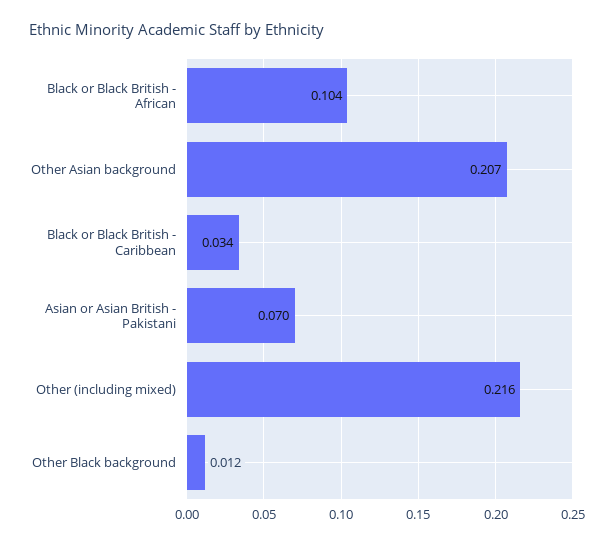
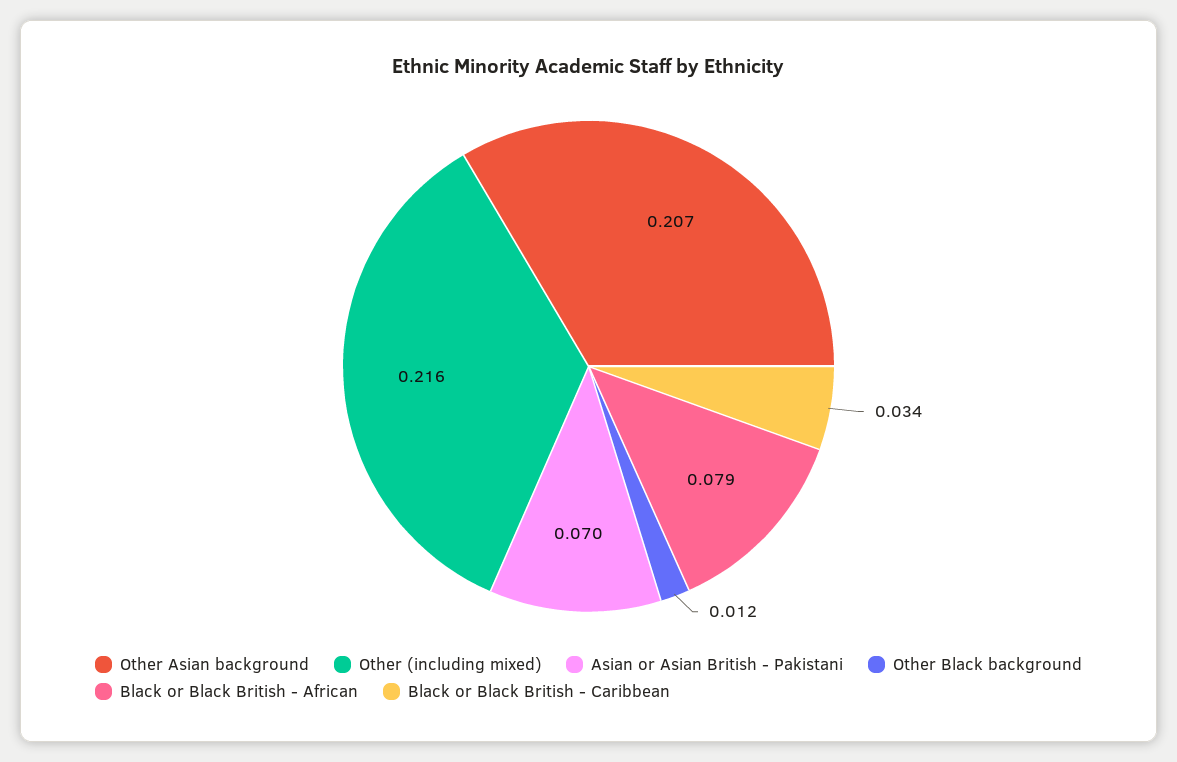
  {
-   "Black or Black British - African": 0.104,
+   "Black or Black British - African": 0.079,
    "Other Asian background": 0.207,
    "Black or Black British - Caribbean": 0.034,
    "Asian or Asian British - Pakistani": 0.07,
    "Other (including mixed)": 0.216,
    "Other Black background": 0.012
  }

